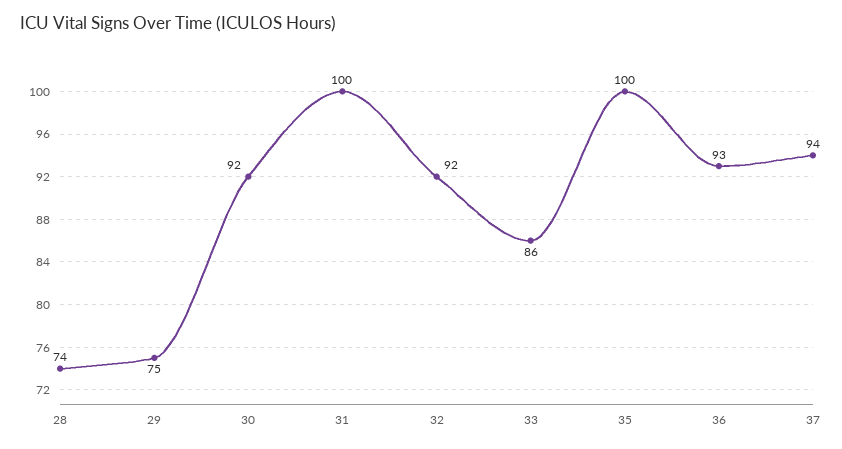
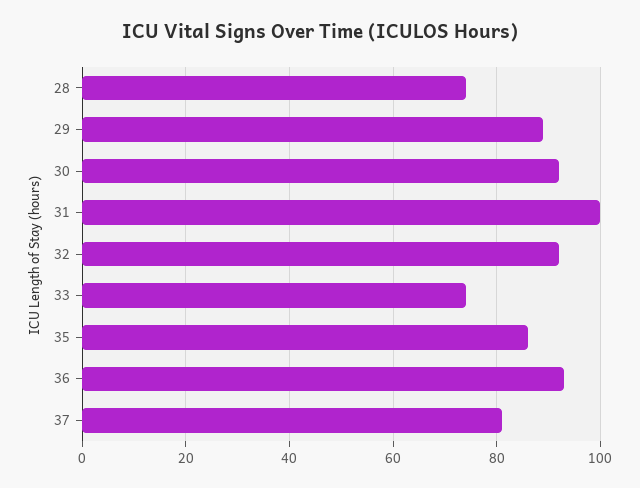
  {
    "28": 74,
-   "29": 75,
+   "29": 90,
    "30": 92,
    "31": 100,
    "32": 92,
-   "33": 86,
+   "33": 75,
-   "35": 100,
+   "35": 85,
    "36": 93,
-   "37": 94
+   "37": 80
  }

